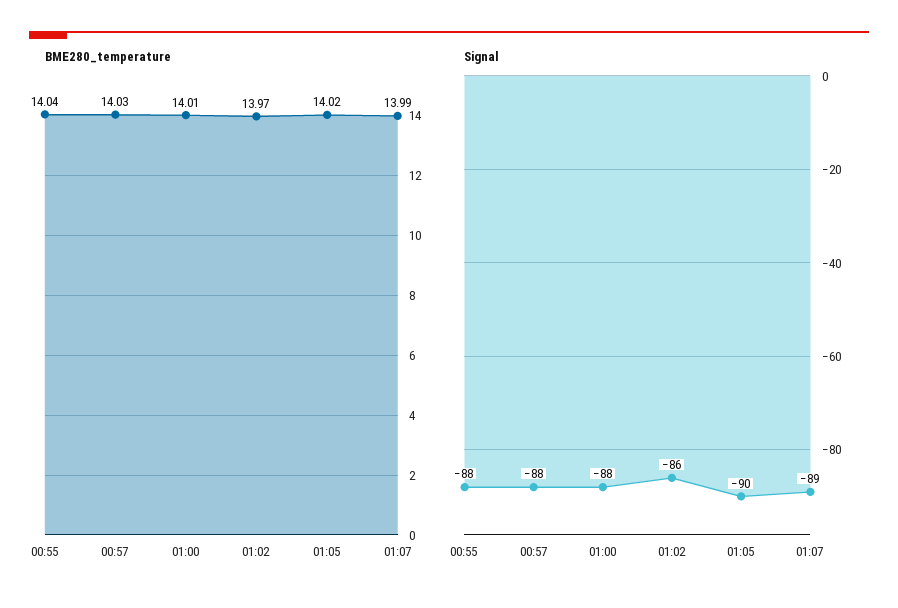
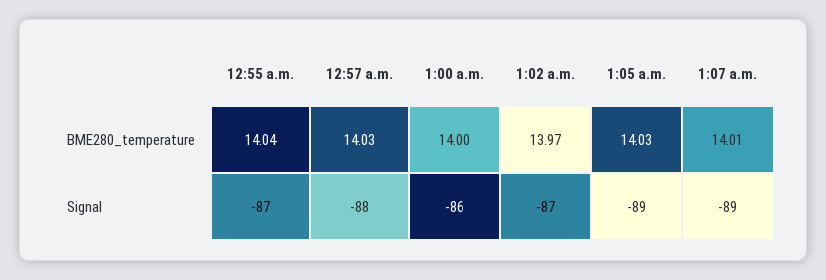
  {
    "BME280_temperature": {
      "00:55": 14.04,
      "00:57": 14.03,
-     "01:00": 14.01,
+     "01:00": 14,
      "01:02": 13.97,
-     "01:05": 14.02,
+     "01:05": 14.03,
-     "01:07": 13.99
+     "01:07": 14.01
    },
    "Signal": {
-     "00:55": -88,
+     "00:55": -87,
      "00:57": -88,
-     "01:00": -88,
+     "01:00": -86,
-     "01:02": -86,
+     "01:02": -87,
-     "01:05": -90,
+     "01:05": -89,
      "01:07": -89
    }
  }

